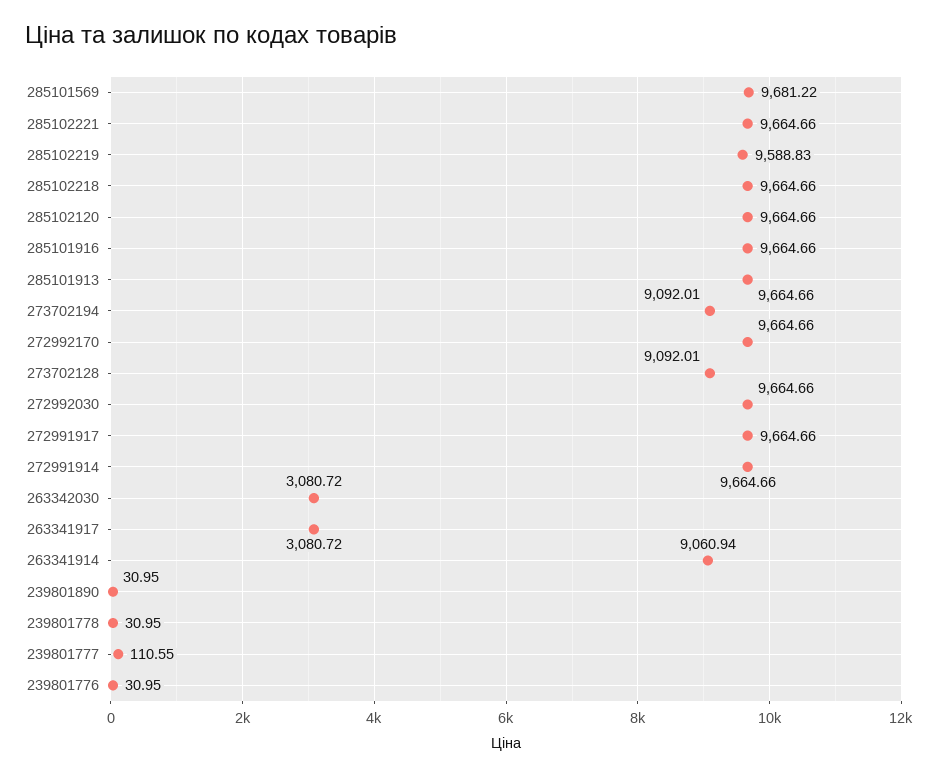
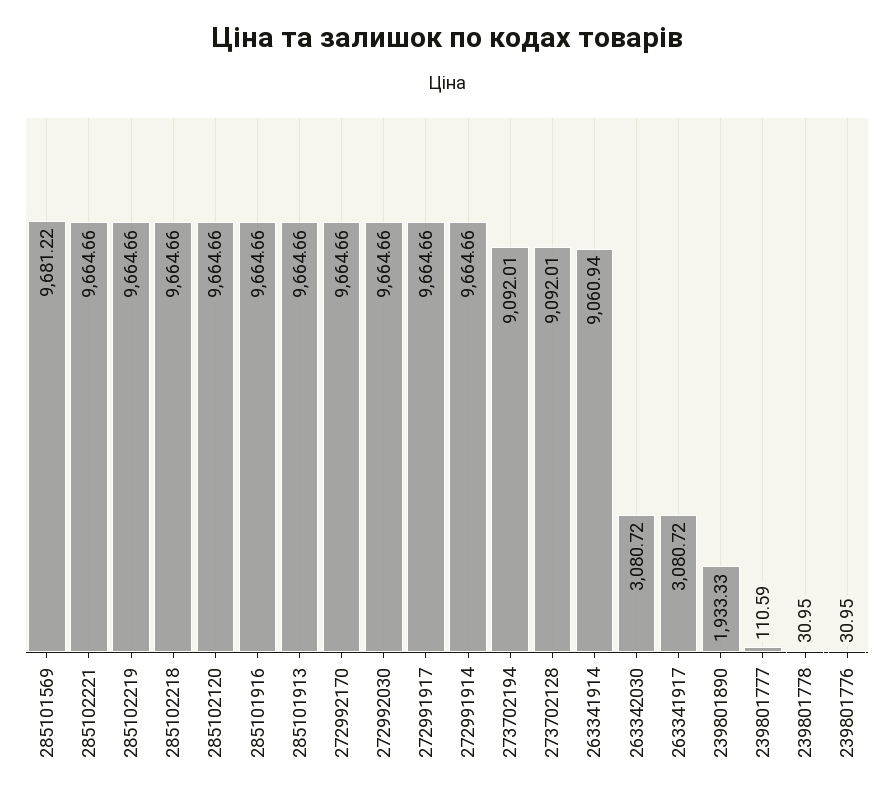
  {
    "285101569": 9681.22,
    "285102221": 9664.66,
-   "285102219": 9588.83,
+   "285102219": 9664.66,
    "285102218": 9664.66,
    "285102120": 9664.66,
    "285101916": 9664.66,
    "285101913": 9664.66,
    "273702194": 9092.01,
    "272992170": 9664.66,
    "273702128": 9092.01,
    "272992030": 9664.66,
    "272991917": 9664.66,
    "272991914": 9664.66,
    "263342030": 3080.72,
    "263341917": 3080.72,
    "263341914": 9060.94,
-   "239801890": 30.95,
+   "239801890": 1933.33,
    "239801778": 30.95,
-   "239801777": 110.55,
+   "239801777": 110.59,
    "239801776": 30.95
  }

